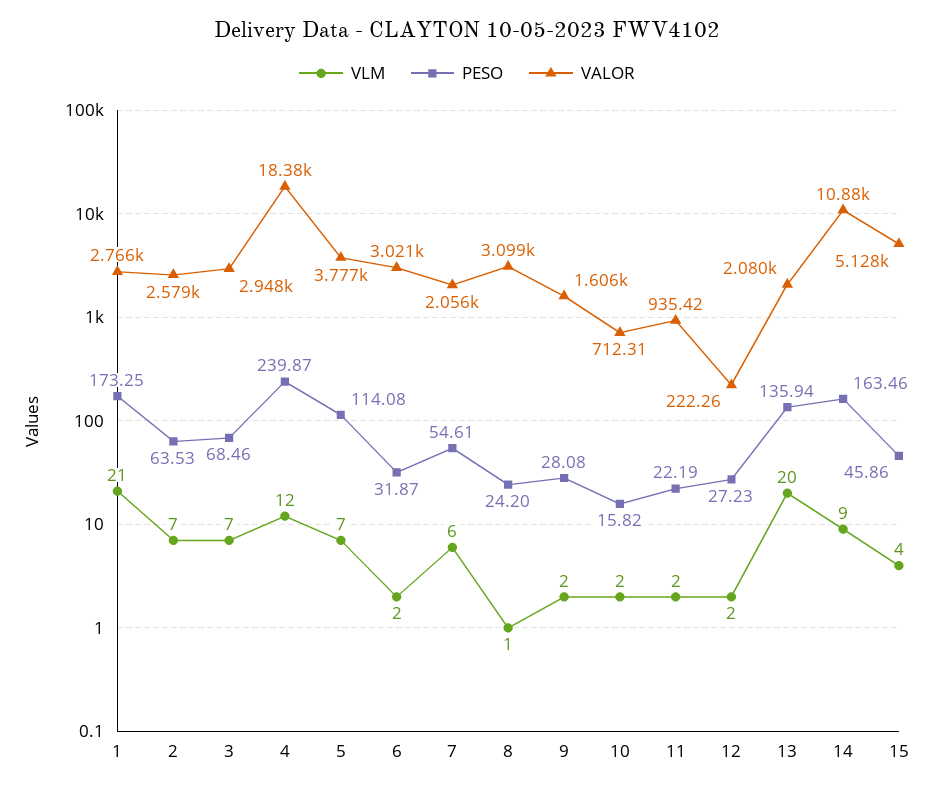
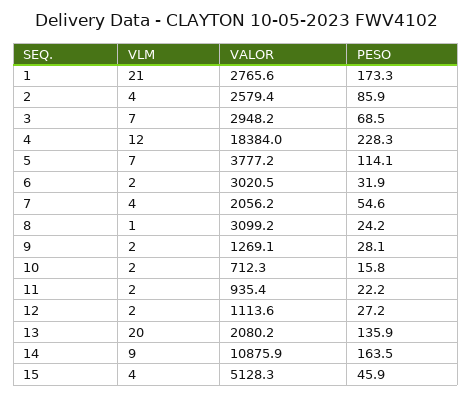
  {
    "VLM": {
      "1": 21,
-     "2": 7,
+     "2": 4,
      "3": 7,
      "4": 12,
      "5": 7,
      "6": 2,
-     "7": 6,
+     "7": 4,
      "8": 1,
      "9": 2,
      "10": 2,
      "11": 2,
      "12": 2,
      "13": 20,
      "14": 9,
      "15": 4
    },
    "PESO": {
      "1": 173.25,
-     "2": 63.53,
+     "2": 85.9,
      "3": 68.46,
-     "4": 239.87,
+     "4": 228.3,
      "5": 114.08,
      "6": 31.87,
      "7": 54.61,
      "8": 24.2,
      "9": 28.08,
      "10": 15.82,
      "11": 22.19,
      "12": 27.23,
      "13": 135.94,
      "14": 163.46,
      "15": 45.86
    },
    "VALOR": {
      "1": 2765.6,
      "2": 2579.4,
      "3": 2948.2,
      "4": 18384,
      "5": 3777.2,
      "6": 3020.5,
      "7": 2056.2,
      "8": 3099.2,
-     "9": 1606,
+     "9": 1269.1,
      "10": 712.31,
      "11": 935.42,
-     "12": 222.26,
+     "12": 1113.6,
      "13": 2080.2,
      "14": 10875.9,
      "15": 5128.3
    }
  }

